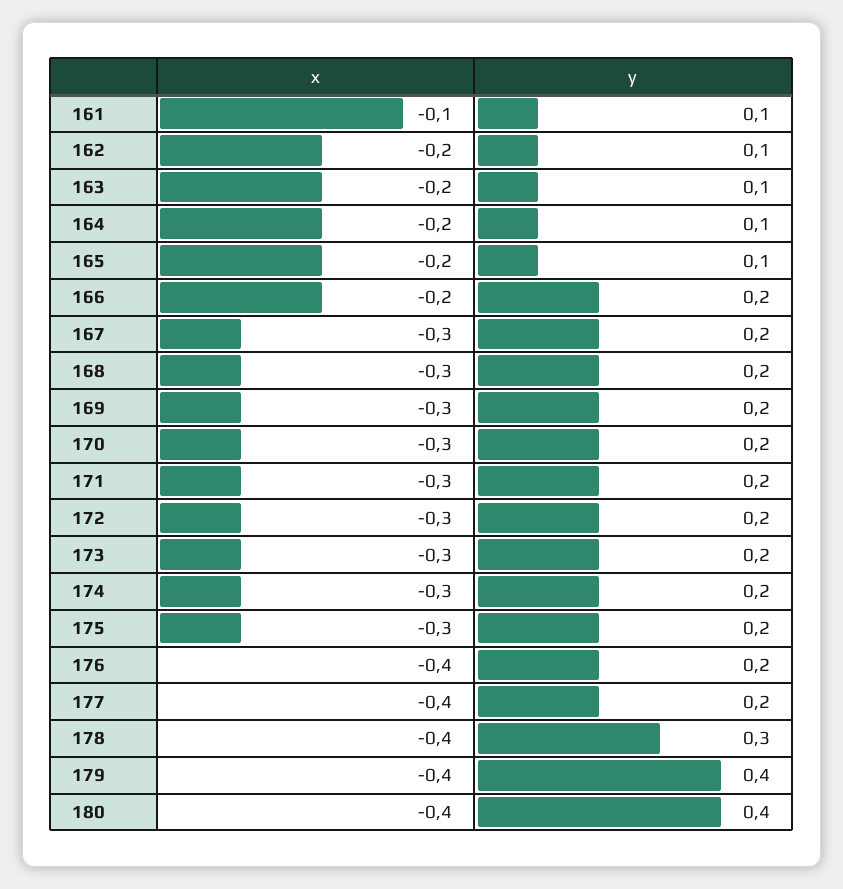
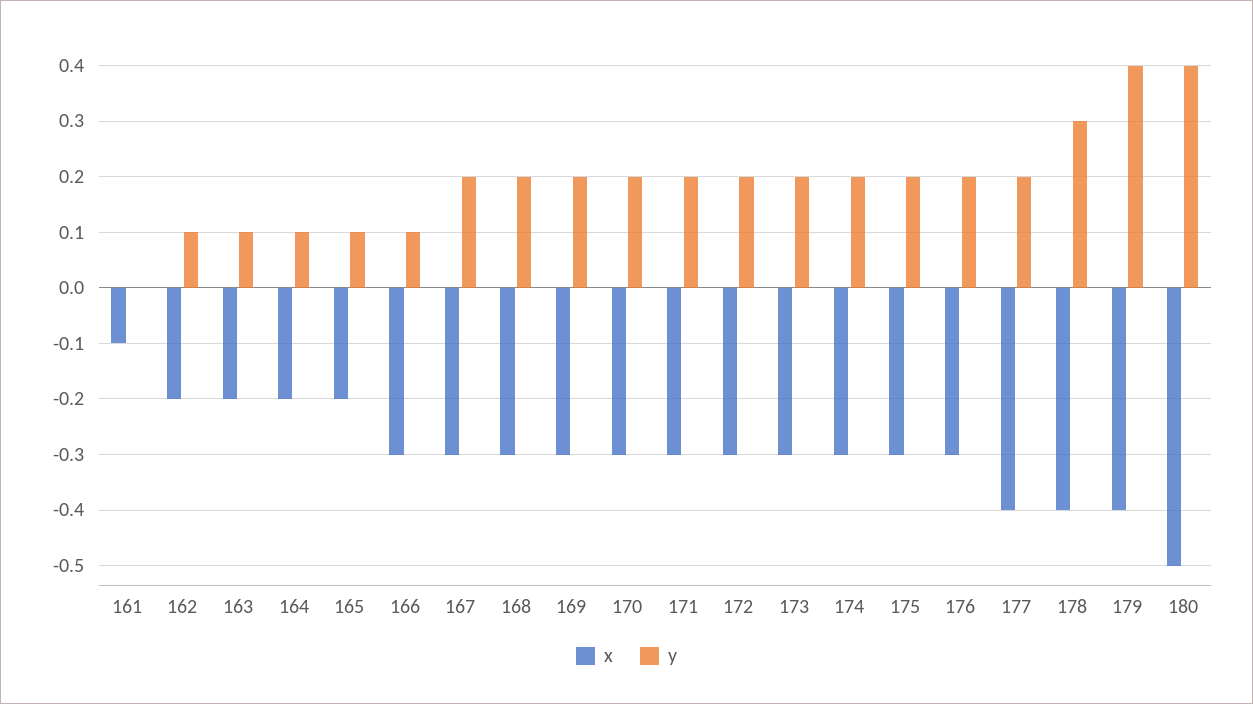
  {
    "x": {
      "161": -0.1,
      "162": -0.2,
      "163": -0.2,
      "164": -0.2,
      "165": -0.2,
-     "166": -0.2,
+     "166": -0.3,
      "167": -0.3,
      "168": -0.3,
      "169": -0.3,
      "170": -0.3,
      "171": -0.3,
      "172": -0.3,
      "173": -0.3,
      "174": -0.3,
      "175": -0.3,
-     "176": -0.4,
+     "176": -0.3,
      "177": -0.4,
      "178": -0.4,
      "179": -0.4,
-     "180": -0.4
+     "180": -0.5
    },
    "y": {
-     "161": 0.1,
+     "161": 0,
      "162": 0.1,
      "163": 0.1,
      "164": 0.1,
      "165": 0.1,
-     "166": 0.2,
+     "166": 0.1,
      "167": 0.2,
      "168": 0.2,
      "169": 0.2,
      "170": 0.2,
      "171": 0.2,
      "172": 0.2,
      "173": 0.2,
      "174": 0.2,
      "175": 0.2,
      "176": 0.2,
      "177": 0.2,
      "178": 0.3,
      "179": 0.4,
      "180": 0.4
    }
  }

